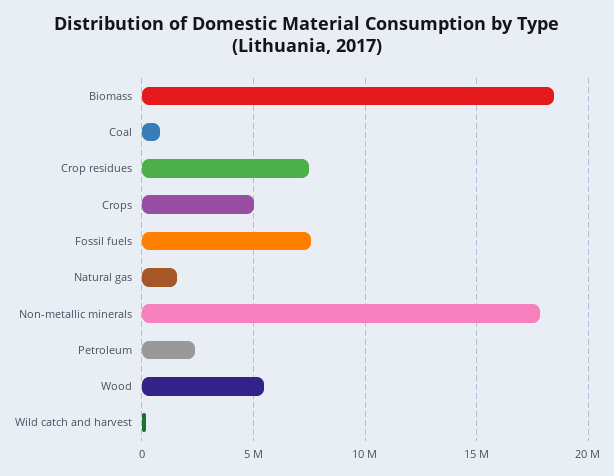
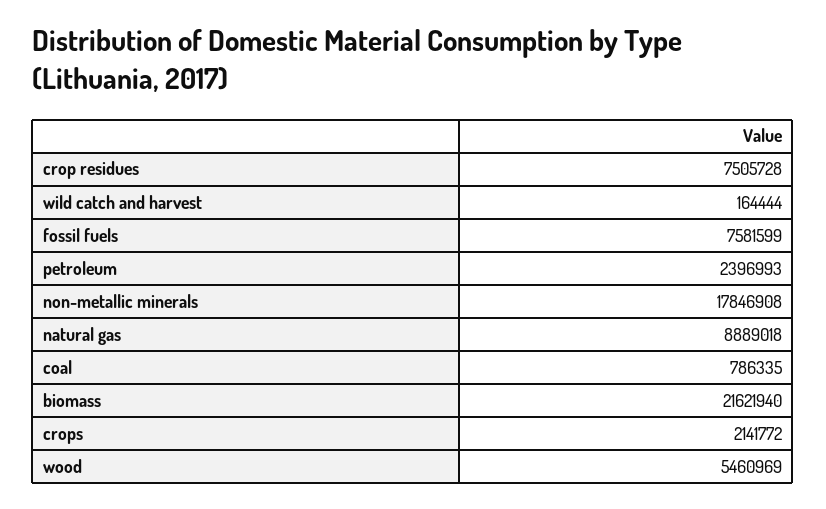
  {
-   "Biomass": 18500000,
+   "Biomass": 21621940,
    "Coal": 786335,
    "Crop residues": 7505728,
-   "Crops": 5000000,
+   "Crops": 2141772,
    "Fossil fuels": 7581599,
-   "Natural gas": 1500000,
+   "Natural gas": 8889018,
    "Non-metallic minerals": 17846908,
    "Petroleum": 2396993,
    "Wood": 5460969,
    "Wild catch and harvest": 164444
  }

